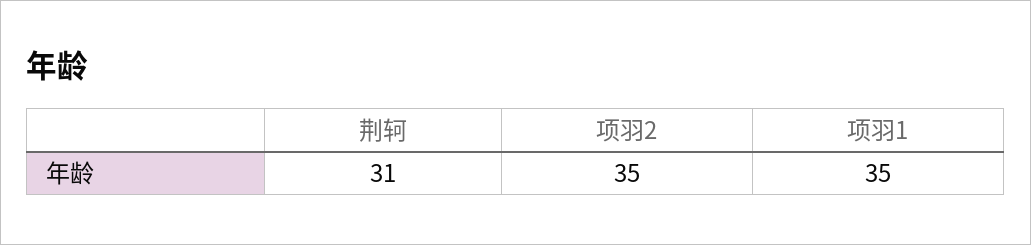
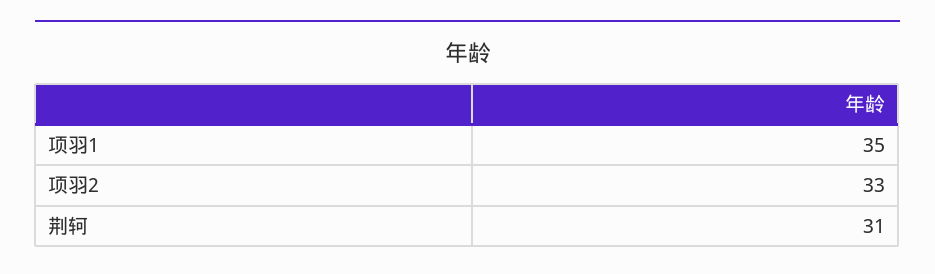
  {
    "荆轲": 31,
-   "项羽2": 35,
+   "项羽2": 33,
    "项羽1": 35
  }

